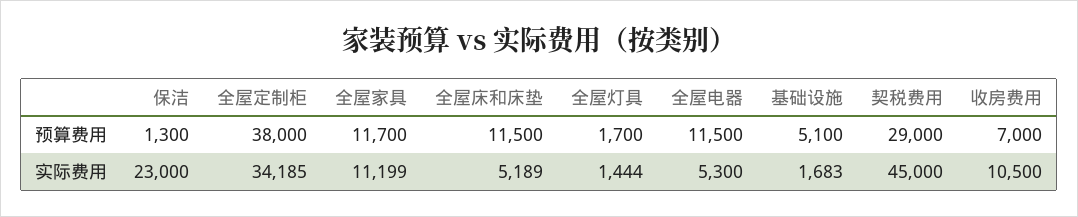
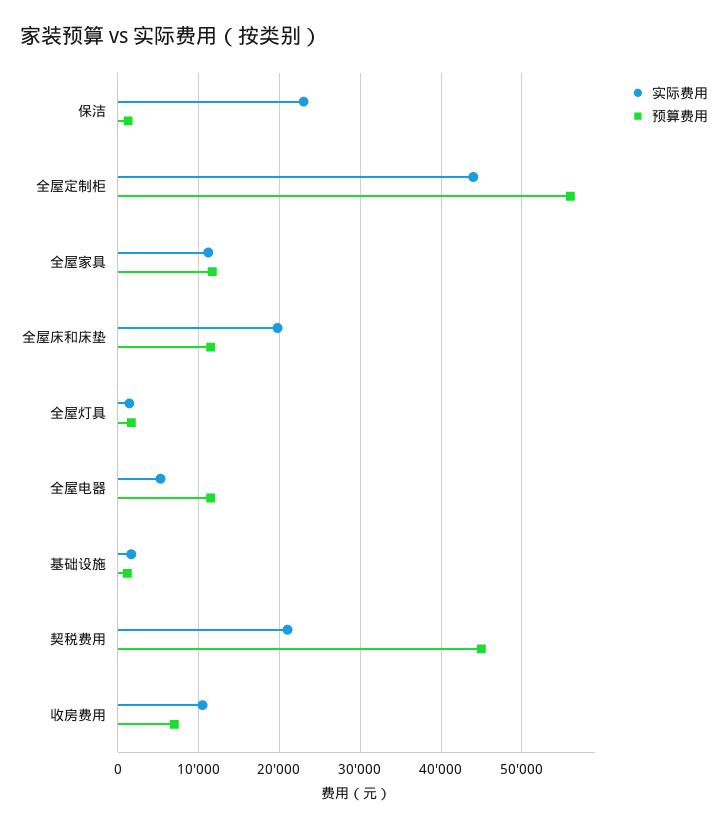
  {
    "预算费用": {
      "保洁": 1300,
-     "全屋定制柜": 38000,
+     "全屋定制柜": 56000,
      "全屋家具": 11700,
      "全屋床和床垫": 11500,
      "全屋灯具": 1700,
      "全屋电器": 11500,
-     "基础设施": 5100,
+     "基础设施": 1000,
-     "契税费用": 29000,
+     "契税费用": 45000,
      "收房费用": 7000
    },
    "实际费用": {
      "保洁": 23000,
-     "全屋定制柜": 34185,
+     "全屋定制柜": 44000,
      "全屋家具": 11199,
-     "全屋床和床垫": 5189,
+     "全屋床和床垫": 20000,
      "全屋灯具": 1444,
      "全屋电器": 5300,
      "基础设施": 1683,
-     "契税费用": 45000,
+     "契税费用": 21000,
      "收房费用": 10500
    }
  }

